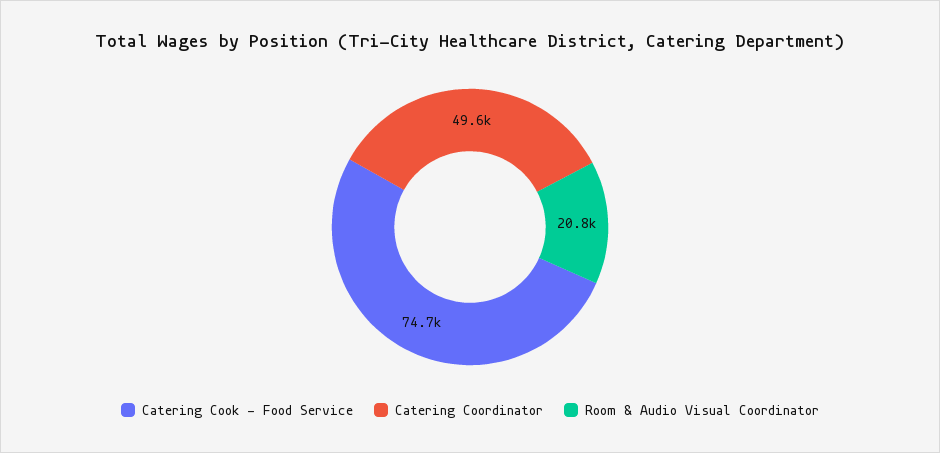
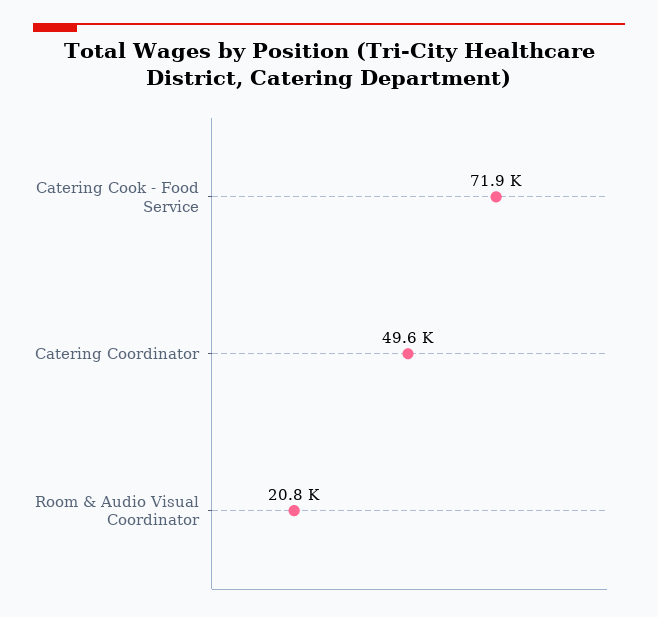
  {
-   "Catering Cook - Food Service": 74700,
+   "Catering Cook - Food Service": 71900,
    "Catering Coordinator": 49600,
    "Room & Audio Visual Coordinator": 20800
  }

